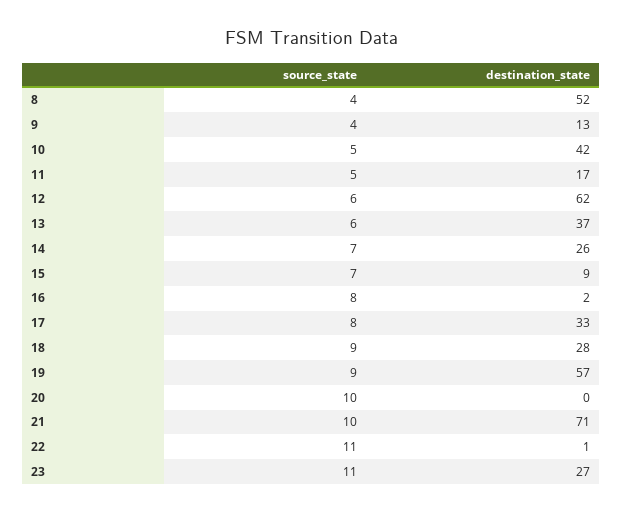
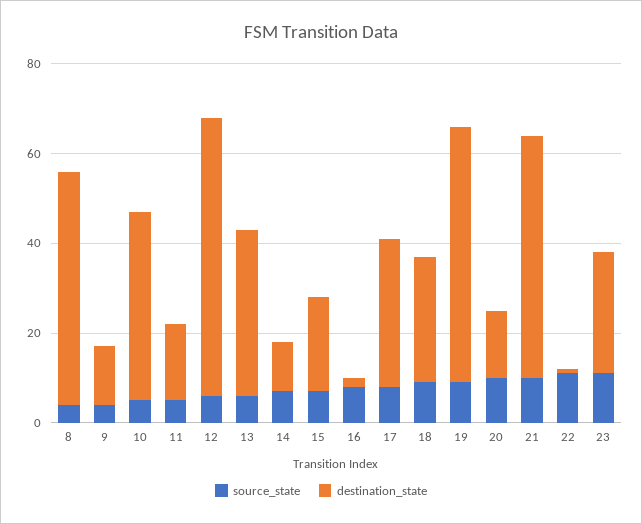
  {
    "source_state": {
      "8": 4,
      "9": 4,
      "10": 5,
      "11": 5,
      "12": 6,
      "13": 6,
      "14": 7,
      "15": 7,
      "16": 8,
      "17": 8,
      "18": 9,
      "19": 9,
      "20": 10,
      "21": 10,
      "22": 11,
      "23": 11
    },
    "destination_state": {
      "8": 52,
      "9": 13,
      "10": 42,
      "11": 17,
      "12": 62,
      "13": 37,
-     "14": 26,
+     "14": 10,
-     "15": 9,
+     "15": 20,
      "16": 2,
      "17": 33,
      "18": 28,
      "19": 57,
-     "20": 0,
+     "20": 15,
-     "21": 71,
+     "21": 55,
      "22": 1,
      "23": 27
    }
  }

